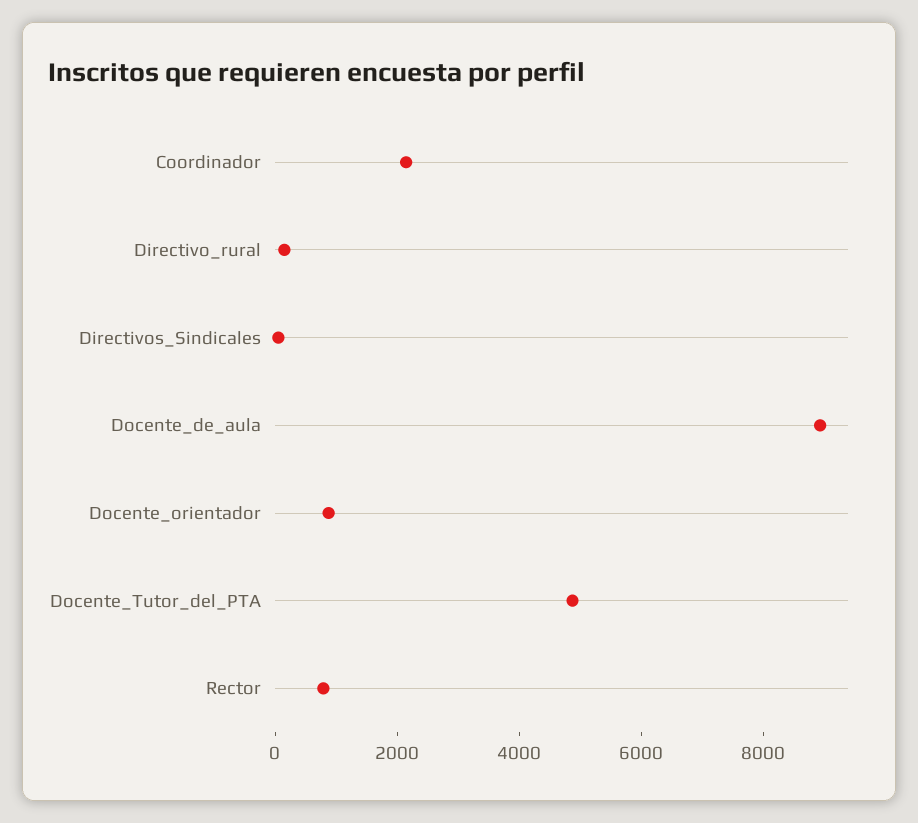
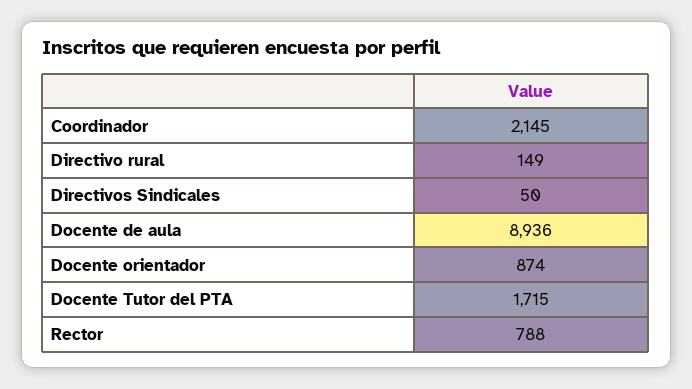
  {
    "Coordinador": 2145,
    "Directivo_rural": 149,
    "Directivos_Sindicales": 50,
    "Docente_de_aula": 8936,
    "Docente_orientador": 874,
-   "Docente_Tutor_del_PTA": 5000,
+   "Docente_Tutor_del_PTA": 1715,
    "Rector": 788
  }

